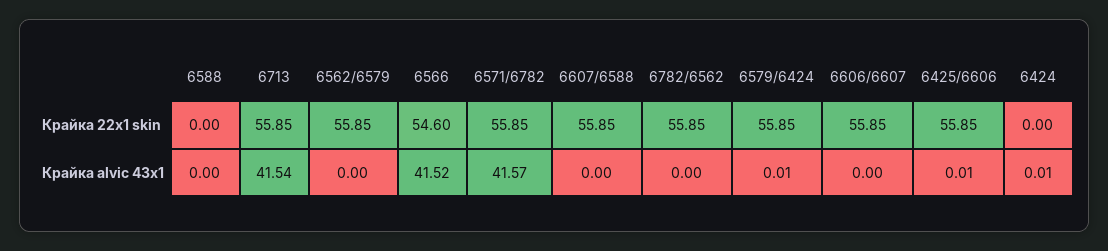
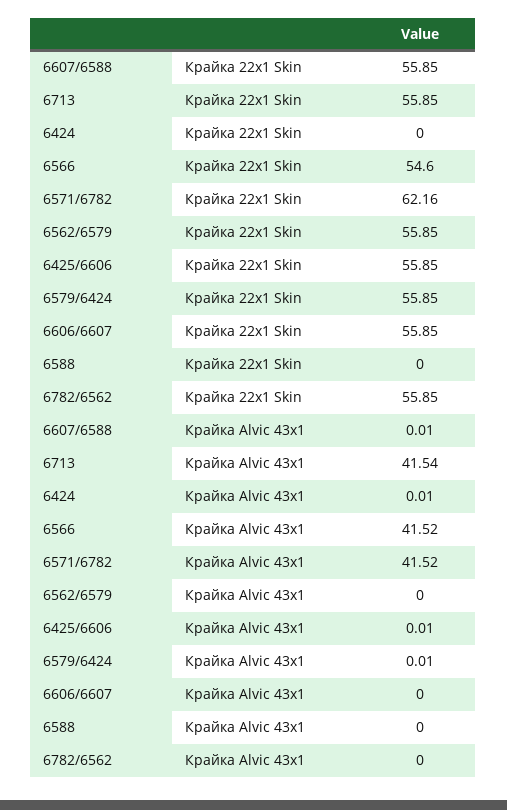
  {
    "6588": {
      "Крайка 22x1 skin": 0,
      "Крайка alvic 43x1": 0
    },
    "6713": {
      "Крайка 22x1 skin": 55.85,
      "Крайка alvic 43x1": 41.54
    },
    "6562/6579": {
      "Крайка 22x1 skin": 55.85,
      "Крайка alvic 43x1": 0
    },
    "6566": {
      "Крайка 22x1 skin": 54.6,
      "Крайка alvic 43x1": 41.52
    },
    "6571/6782": {
-     "Крайка 22x1 skin": 55.85,
+     "Крайка 22x1 skin": 62.16,
-     "Крайка alvic 43x1": 41.57
+     "Крайка alvic 43x1": 41.52
    },
    "6607/6588": {
      "Крайка 22x1 skin": 55.85,
-     "Крайка alvic 43x1": 0
+     "Крайка alvic 43x1": 0.01
    },
    "6782/6562": {
      "Крайка 22x1 skin": 55.85,
      "Крайка alvic 43x1": 0
    },
    "6579/6424": {
      "Крайка 22x1 skin": 55.85,
      "Крайка alvic 43x1": 0.01
    },
    "6606/6607": {
      "Крайка 22x1 skin": 55.85,
      "Крайка alvic 43x1": 0
    },
    "6425/6606": {
      "Крайка 22x1 skin": 55.85,
      "Крайка alvic 43x1": 0.01
    },
    "6424": {
      "Крайка 22x1 skin": 0,
      "Крайка alvic 43x1": 0.01
    }
  }

